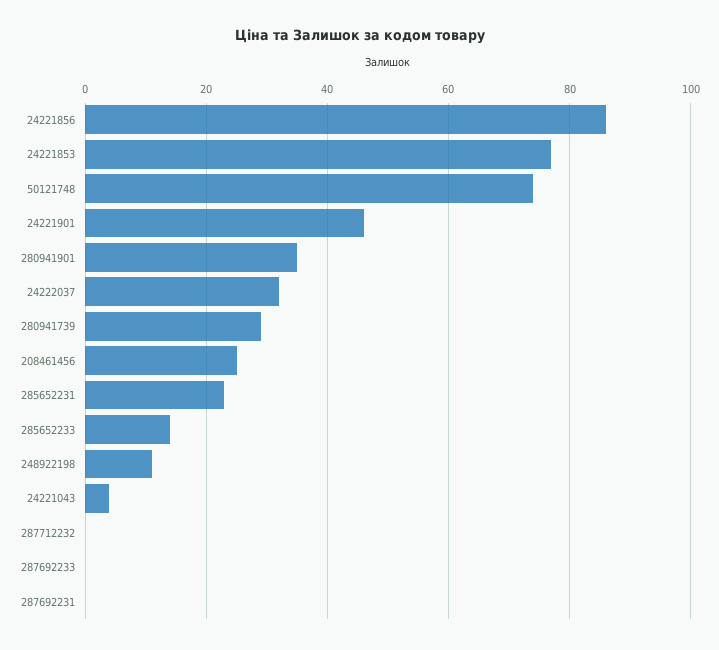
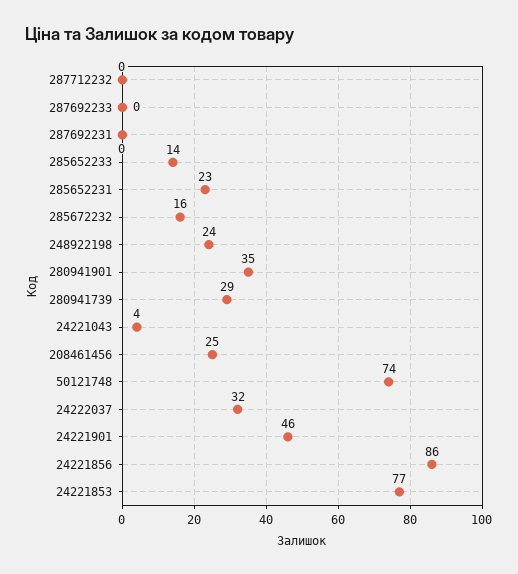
  {
    "24221856": 86,
    "24221853": 77,
    "50121748": 74,
    "24221901": 46,
    "280941901": 35,
    "24222037": 32,
    "280941739": 29,
    "208461456": 25,
    "285652231": 23,
    "285652233": 14,
-   "248922198": 10,
+   "248922198": 24,
    "24221043": 4,
    "287712232": 0,
    "287692233": 0,
-   "287692231": 0
+   "287692231": 0,
+   "285672232": 16
  }

